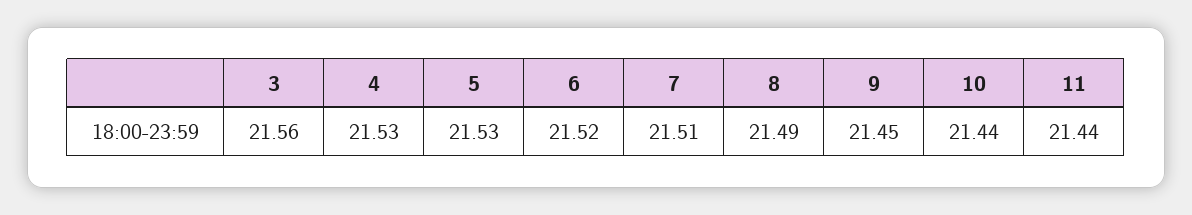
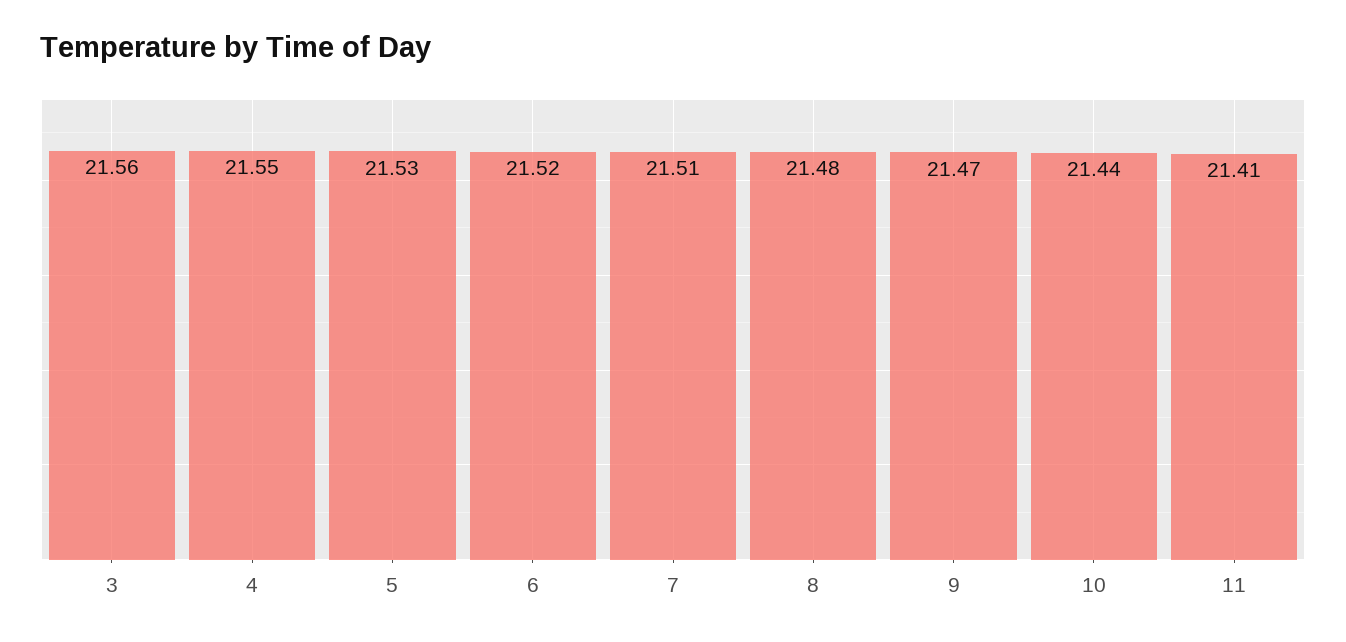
  {
    "3": 21.56,
-   "4": 21.53,
+   "4": 21.55,
    "5": 21.53,
    "6": 21.52,
    "7": 21.51,
-   "8": 21.49,
+   "8": 21.48,
-   "9": 21.45,
+   "9": 21.47,
    "10": 21.44,
-   "11": 21.44
+   "11": 21.41
  }

